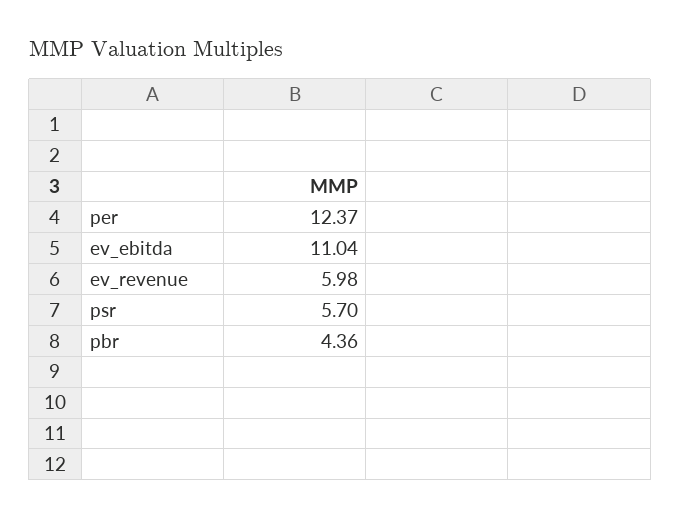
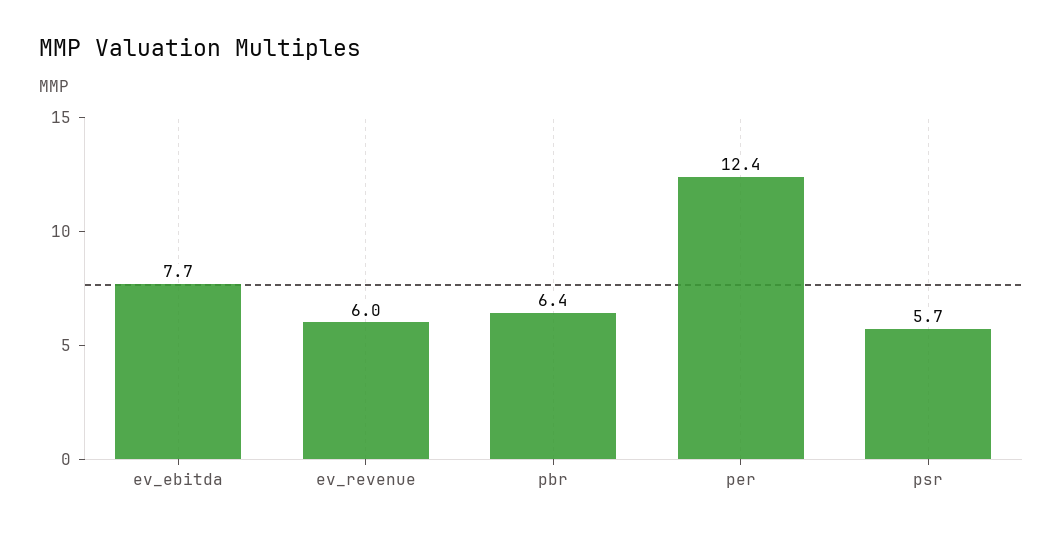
  {
    "per": 12.37,
-   "ev_ebitda": 11.04,
+   "ev_ebitda": 7.7,
    "ev_revenue": 5.98,
    "psr": 5.7,
-   "pbr": 4.36
+   "pbr": 6.4
  }

